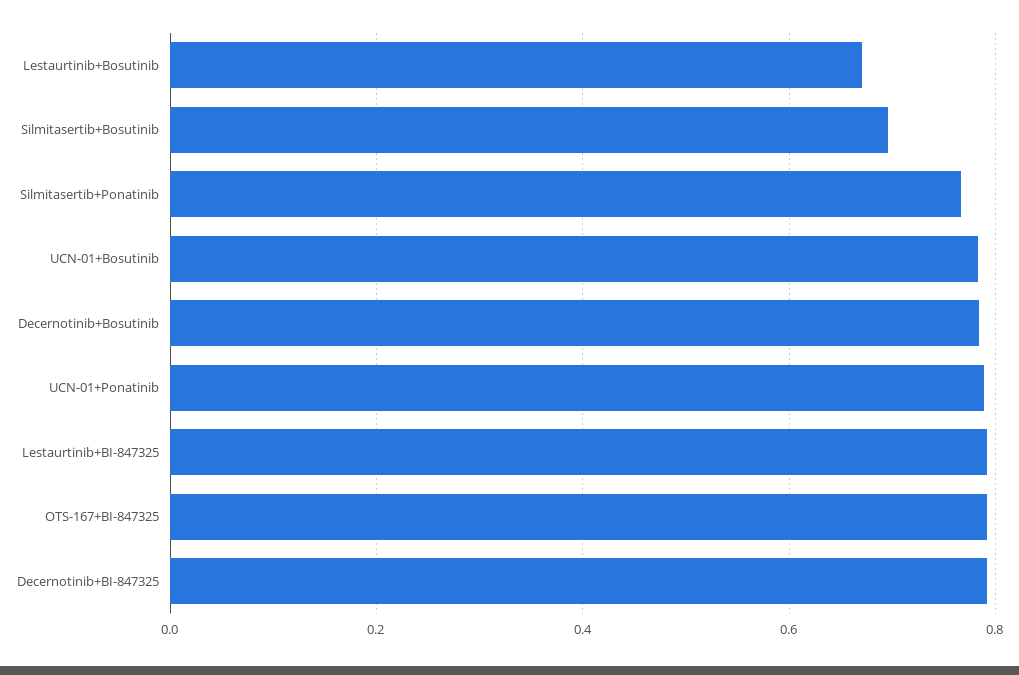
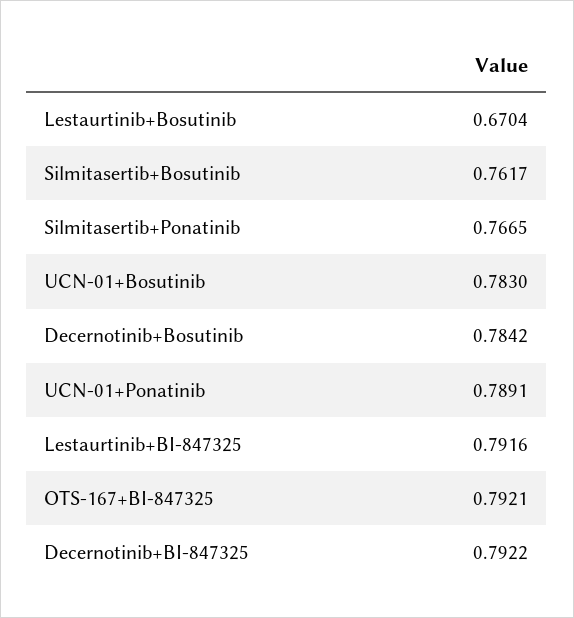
  {
    "Lestaurtinib+Bosutinib": 0.6704,
-   "Silmitasertib+Bosutinib": 0.7,
+   "Silmitasertib+Bosutinib": 0.7617,
    "Silmitasertib+Ponatinib": 0.7665,
    "UCN-01+Bosutinib": 0.783,
    "Decernotinib+Bosutinib": 0.7842,
    "UCN-01+Ponatinib": 0.7891,
    "Lestaurtinib+BI-847325": 0.7916,
    "OTS-167+BI-847325": 0.7921,
    "Decernotinib+BI-847325": 0.7922
  }

